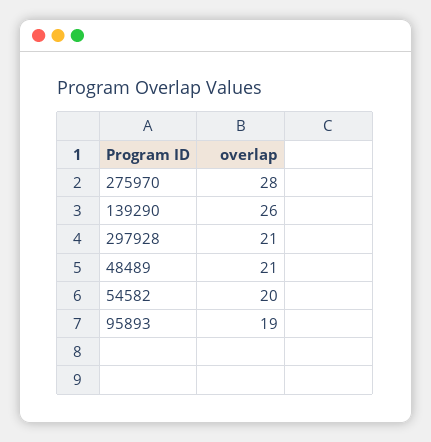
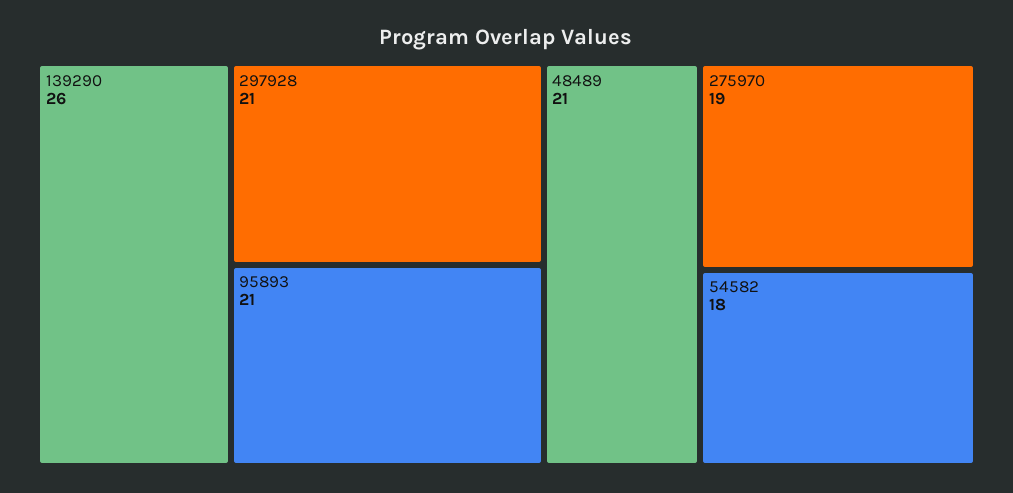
  {
-   "275970": 28,
+   "275970": 19,
    "139290": 26,
    "297928": 21,
    "48489": 21,
-   "54582": 20,
+   "54582": 18,
-   "95893": 19
+   "95893": 21
  }

